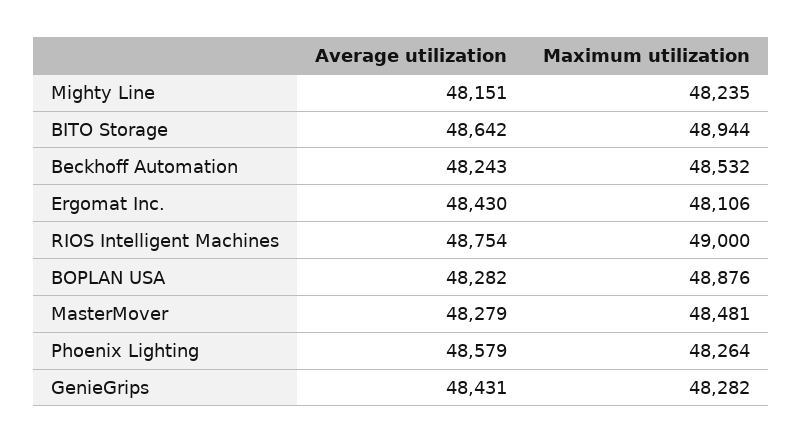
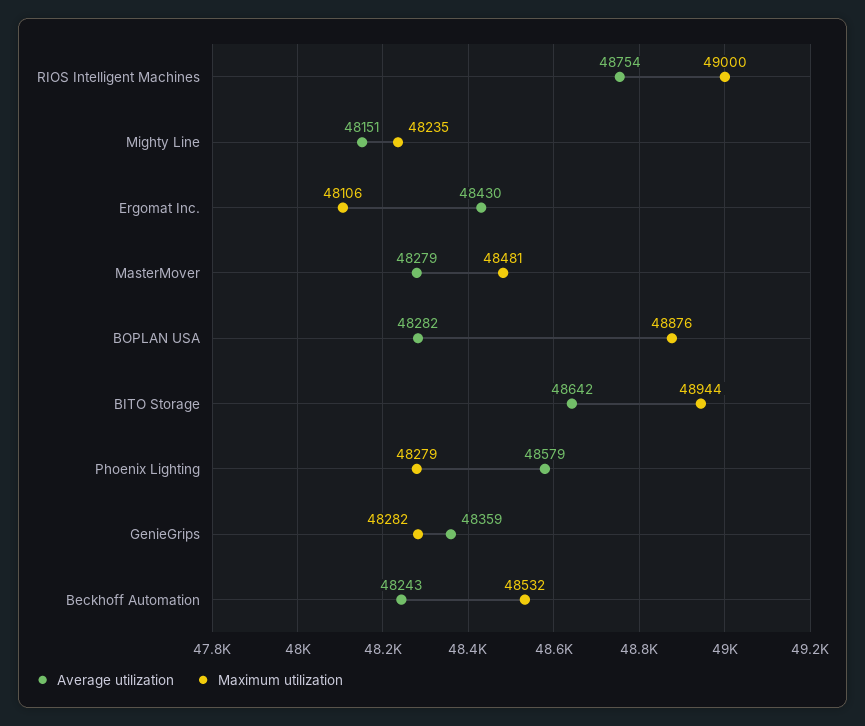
  {
    "Average utilization": {
      "Mighty Line": 48151,
      "BITO Storage": 48642,
      "Beckhoff Automation": 48243,
      "Ergomat Inc.": 48430,
      "RIOS Intelligent Machines": 48754,
      "BOPLAN USA": 48282,
      "MasterMover": 48279,
      "Phoenix Lighting": 48579,
-     "GenieGrips": 48431
+     "GenieGrips": 48359
    },
    "Maximum utilization": {
      "Mighty Line": 48235,
      "BITO Storage": 48944,
      "Beckhoff Automation": 48532,
      "Ergomat Inc.": 48106,
      "RIOS Intelligent Machines": 49000,
      "BOPLAN USA": 48876,
      "MasterMover": 48481,
-     "Phoenix Lighting": 48264,
+     "Phoenix Lighting": 48279,
      "GenieGrips": 48282
    }
  }

